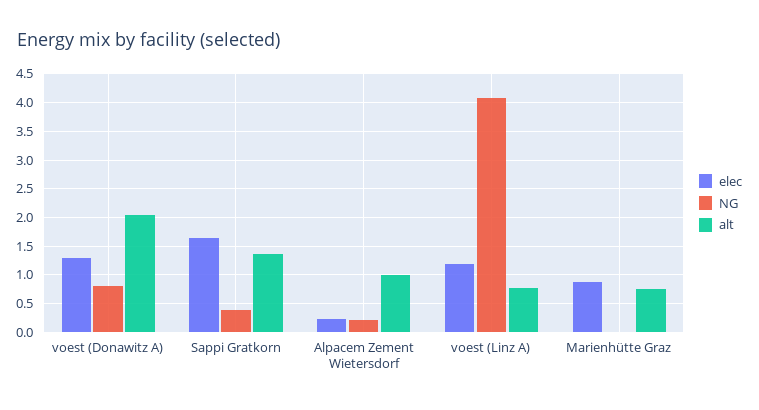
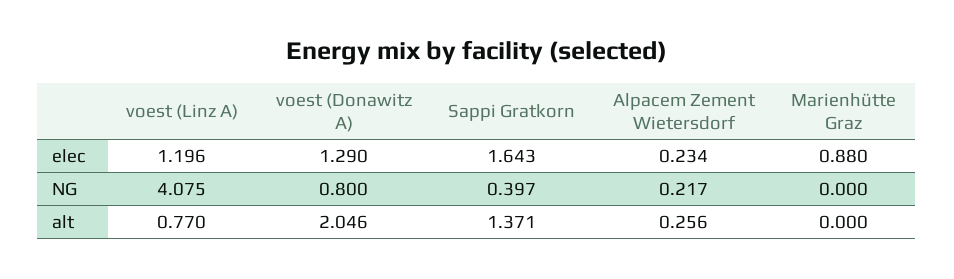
  {
    "elec": {
      "voest (Donawitz A)": 1.29,
      "Sappi Gratkorn": 1.643,
      "Alpacem Zement Wietersdorf": 0.234,
      "voest (Linz A)": 1.196,
      "Marienhütte Graz": 0.88
    },
    "NG": {
      "voest (Donawitz A)": 0.8,
      "Sappi Gratkorn": 0.397,
      "Alpacem Zement Wietersdorf": 0.217,
      "voest (Linz A)": 4.075,
      "Marienhütte Graz": 0
    },
    "alt": {
      "voest (Donawitz A)": 2.046,
      "Sappi Gratkorn": 1.371,
-     "Alpacem Zement Wietersdorf": 1,
+     "Alpacem Zement Wietersdorf": 0.256,
      "voest (Linz A)": 0.77,
-     "Marienhütte Graz": 0.75
+     "Marienhütte Graz": 0
    }
  }

